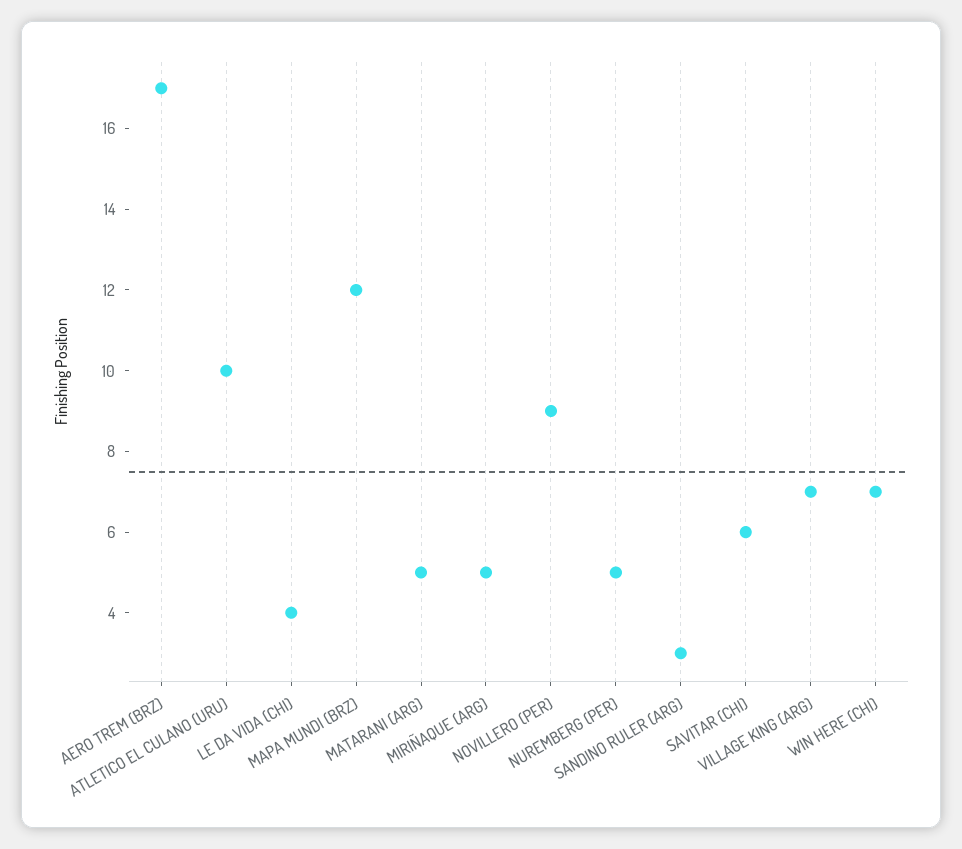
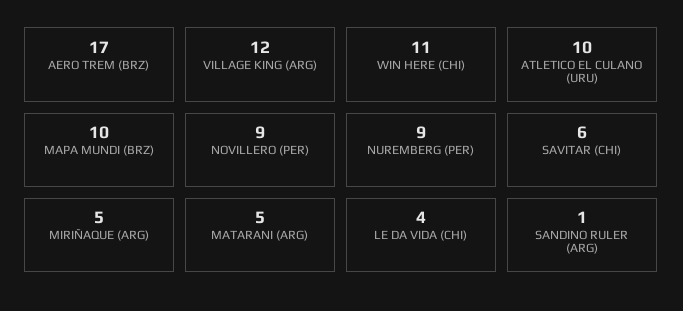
  {
    "AERO TREM (BRZ)": 17,
    "ATLETICO EL CULANO (URU)": 10,
    "LE DA VIDA (CHI)": 4,
-   "MAPA MUNDI (BRZ)": 12,
+   "MAPA MUNDI (BRZ)": 10,
    "MATARANI (ARG)": 5,
    "MIRIÑAQUE (ARG)": 5,
    "NOVILLERO (PER)": 9,
-   "NUREMBERG (PER)": 5,
+   "NUREMBERG (PER)": 9,
-   "SANDINO RULER (ARG)": 3,
+   "SANDINO RULER (ARG)": 1,
    "SAVITAR (CHI)": 6,
-   "VILLAGE KING (ARG)": 7,
+   "VILLAGE KING (ARG)": 12,
-   "WIN HERE (CHI)": 7
+   "WIN HERE (CHI)": 11
  }

